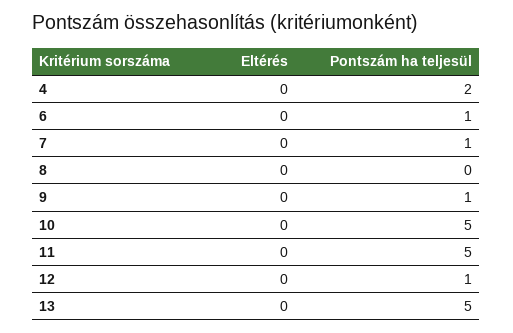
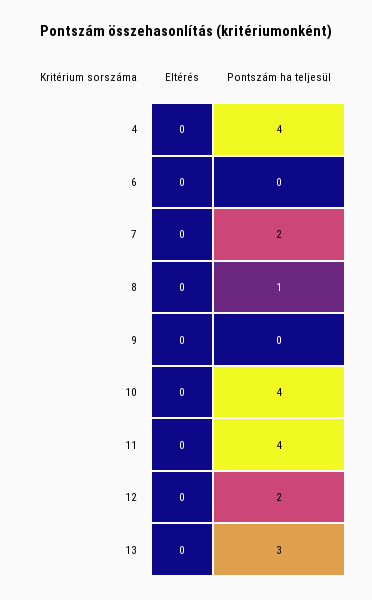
  {
    "Eltérés": {
      "4": 0,
      "6": 0,
      "7": 0,
      "8": 0,
      "9": 0,
      "10": 0,
      "11": 0,
      "12": 0,
      "13": 0
    },
    "Pontszám ha teljesül": {
-     "4": 2,
+     "4": 4,
-     "6": 1,
+     "6": 0,
-     "7": 1,
+     "7": 2,
-     "8": 0,
+     "8": 1,
-     "9": 1,
+     "9": 0,
-     "10": 5,
+     "10": 4,
-     "11": 5,
+     "11": 4,
-     "12": 1,
+     "12": 2,
-     "13": 5
+     "13": 3
    }
  }

